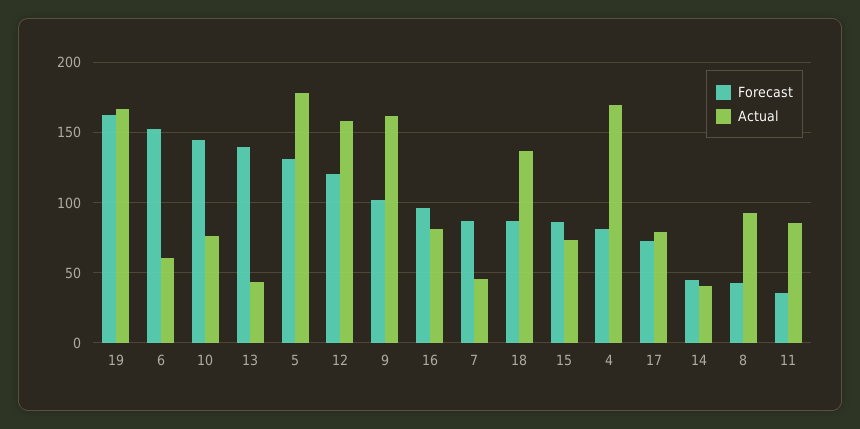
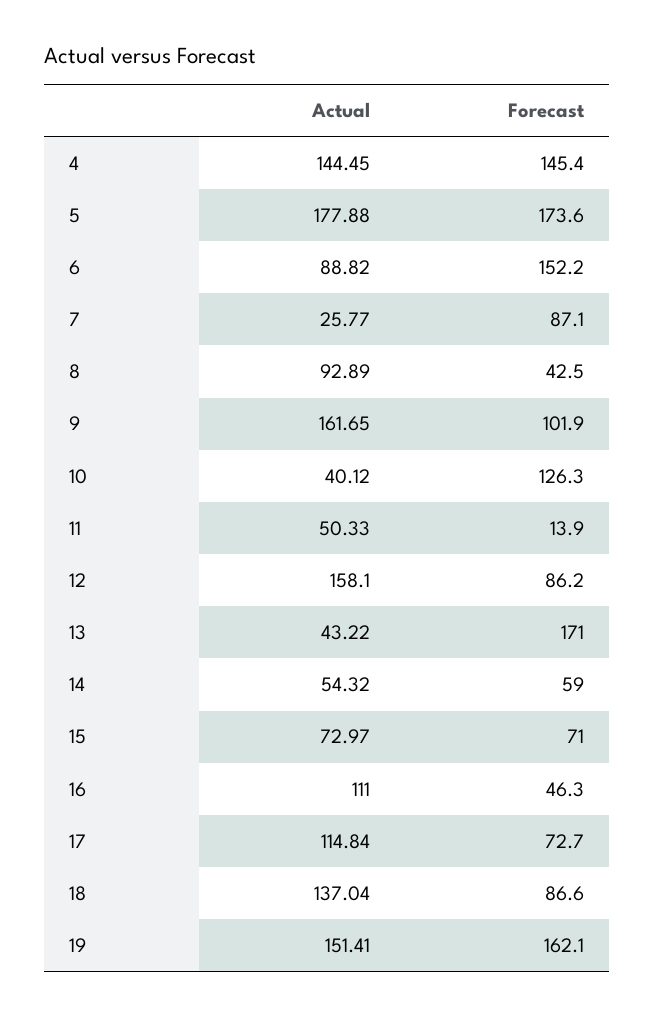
  {
    "Forecast": {
      "19": 162.1,
      "6": 152.2,
-     "10": 145,
+     "10": 126.3,
-     "13": 140,
+     "13": 171,
-     "5": 130,
+     "5": 173.6,
-     "12": 120,
+     "12": 86.2,
      "9": 101.9,
-     "16": 95,
+     "16": 46.3,
      "7": 87.1,
      "18": 86.6,
-     "15": 85,
+     "15": 71,
-     "4": 80,
+     "4": 145.4,
      "17": 72.7,
-     "14": 45,
+     "14": 59,
      "8": 42.5,
-     "11": 35
+     "11": 13.9
    },
    "Actual": {
-     "19": 165,
+     "19": 151.41,
-     "6": 60,
+     "6": 88.82,
-     "10": 75,
+     "10": 40.12,
      "13": 43.22,
      "5": 177.88,
      "12": 158.1,
      "9": 161.65,
-     "16": 80,
+     "16": 111,
-     "7": 45,
+     "7": 25.77,
      "18": 137.04,
      "15": 72.97,
-     "4": 170,
+     "4": 144.45,
-     "17": 80,
+     "17": 114.84,
-     "14": 40,
+     "14": 54.32,
      "8": 92.89,
-     "11": 85
+     "11": 50.33
    }
  }

